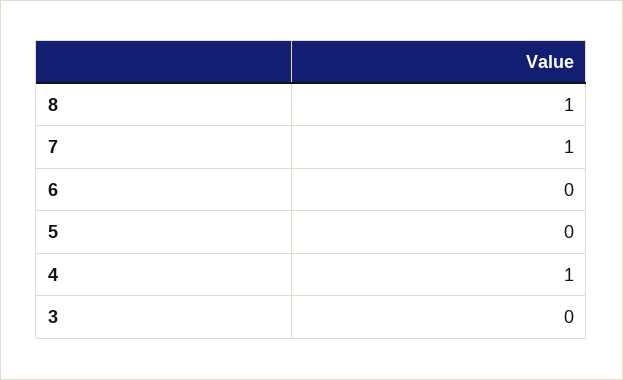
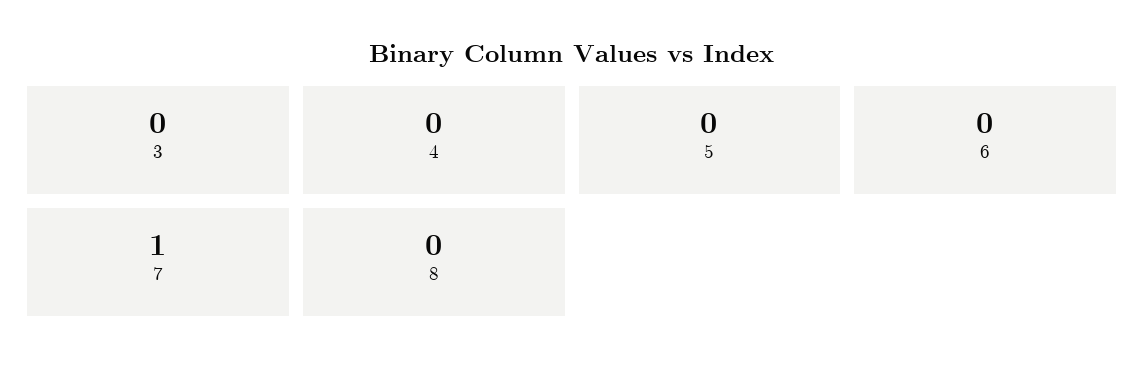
  {
-   "8": 1,
+   "8": 0,
    "7": 1,
    "6": 0,
    "5": 0,
-   "4": 1,
+   "4": 0,
    "3": 0
  }

